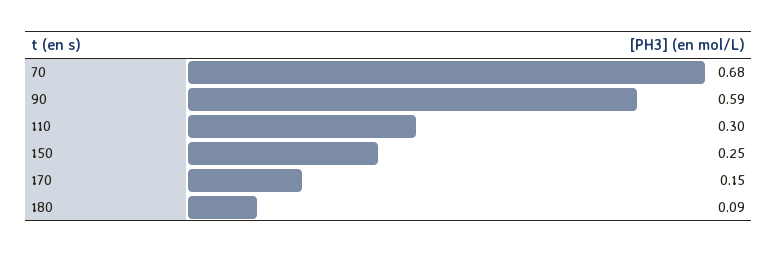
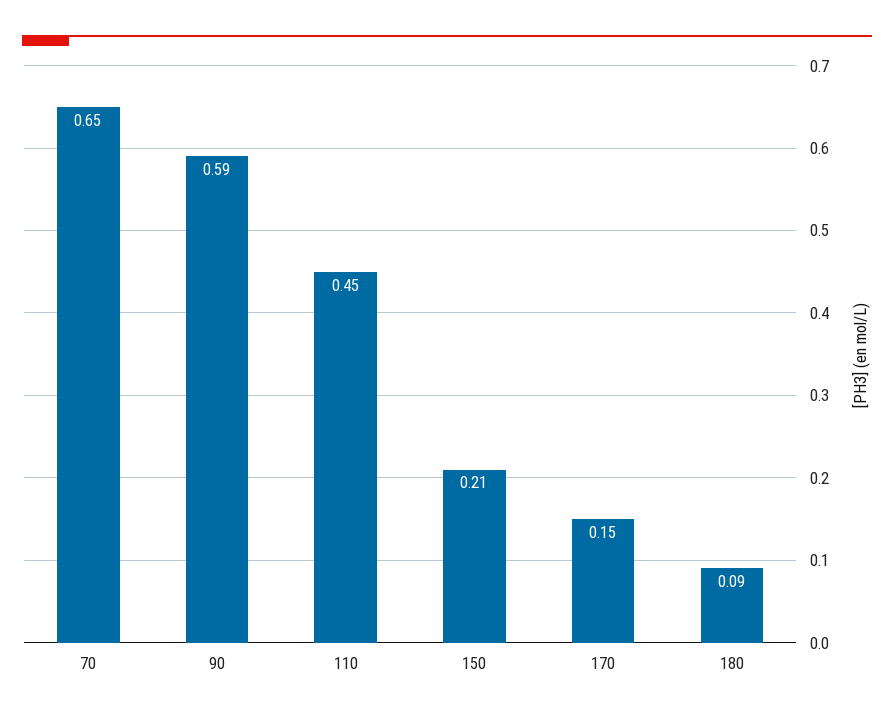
  {
-   "70": 0.68,
+   "70": 0.65,
    "90": 0.59,
-   "110": 0.3,
+   "110": 0.45,
-   "150": 0.25,
+   "150": 0.21,
    "170": 0.15,
    "180": 0.09
  }

